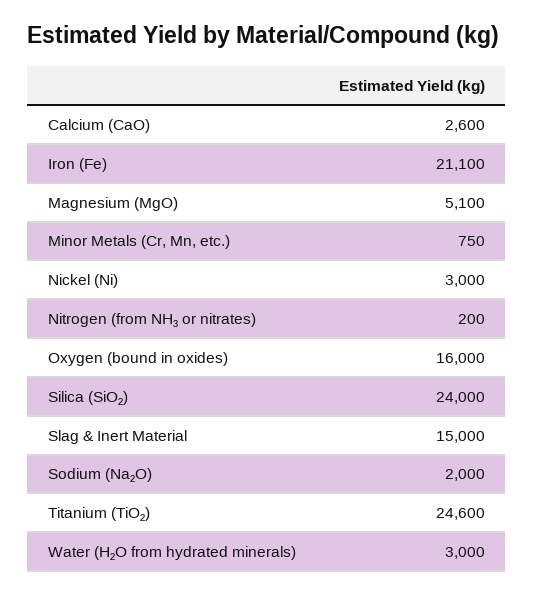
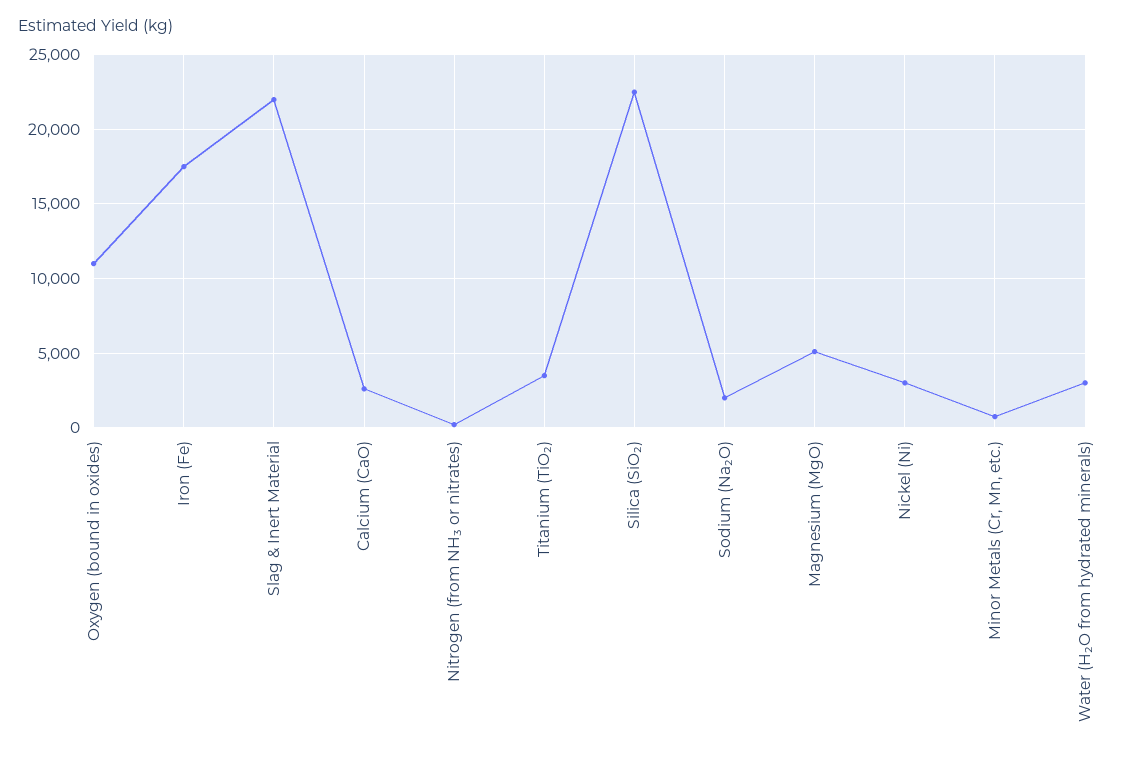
  {
    "Calcium (CaO)": 2600,
-   "Iron (Fe)": 21100,
+   "Iron (Fe)": 17500,
    "Magnesium (MgO)": 5100,
    "Minor Metals (Cr, Mn, etc.)": 750,
    "Nickel (Ni)": 3000,
    "Nitrogen (from NH₃ or nitrates)": 200,
-   "Oxygen (bound in oxides)": 16000,
+   "Oxygen (bound in oxides)": 11000,
-   "Silica (SiO₂)": 24000,
+   "Silica (SiO₂)": 22500,
-   "Slag & Inert Material": 15000,
+   "Slag & Inert Material": 22000,
    "Sodium (Na₂O)": 2000,
-   "Titanium (TiO₂)": 24600,
+   "Titanium (TiO₂)": 3500,
    "Water (H₂O from hydrated minerals)": 3000
  }

